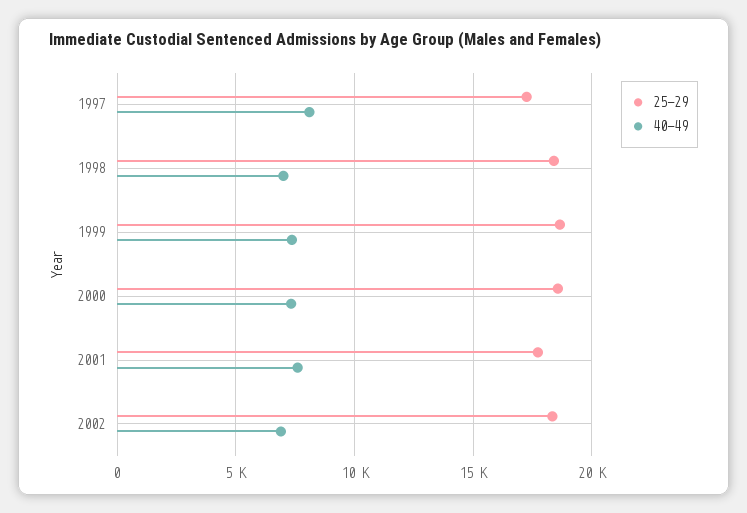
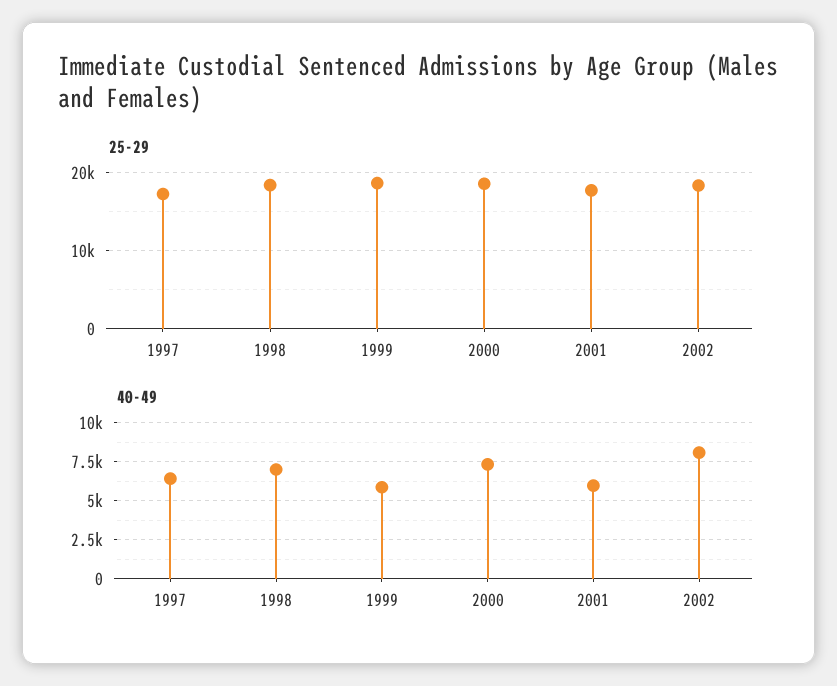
  {
    "25-29": {
      "1997": 17500,
      "1998": 18500,
      "1999": 18500,
      "2000": 18500,
      "2001": 17500,
      "2002": 18500
    },
    "40-49": {
-     "1997": 8000,
+     "1997": 6500,
      "1998": 7000,
-     "1999": 7500,
+     "1999": 6000,
      "2000": 7500,
-     "2001": 7500,
+     "2001": 6000,
-     "2002": 7000
+     "2002": 8000
    }
  }

